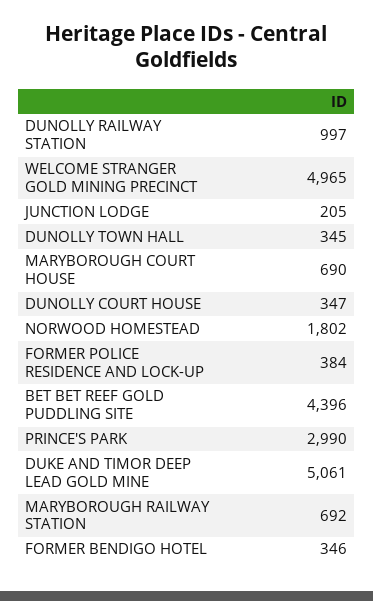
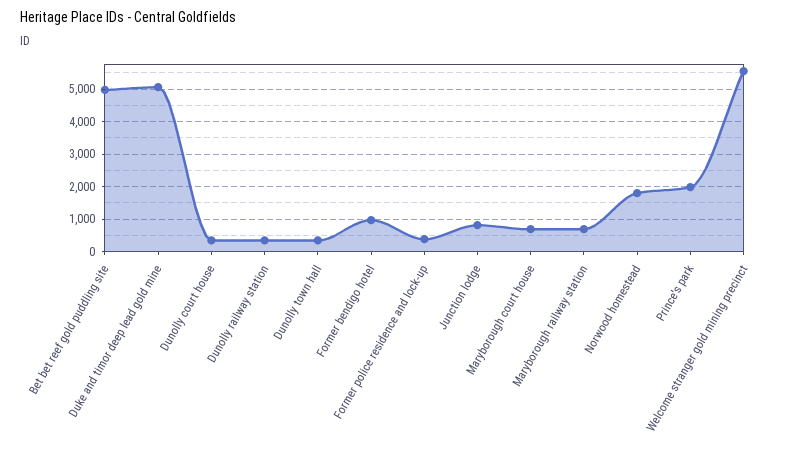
  {
-   "DUNOLLY RAILWAY STATION": 997,
+   "DUNOLLY RAILWAY STATION": 400,
-   "WELCOME STRANGER GOLD MINING PRECINCT": 4965,
+   "WELCOME STRANGER GOLD MINING PRECINCT": 5600,
-   "JUNCTION LODGE": 205,
+   "JUNCTION LODGE": 800,
    "DUNOLLY TOWN HALL": 345,
    "MARYBOROUGH COURT HOUSE": 690,
    "DUNOLLY COURT HOUSE": 347,
    "NORWOOD HOMESTEAD": 1802,
    "FORMER POLICE RESIDENCE AND LOCK-UP": 384,
-   "BET BET REEF GOLD PUDDLING SITE": 4396,
+   "BET BET REEF GOLD PUDDLING SITE": 5000,
-   "PRINCE'S PARK": 2990,
+   "PRINCE'S PARK": 2000,
    "DUKE AND TIMOR DEEP LEAD GOLD MINE": 5061,
    "MARYBOROUGH RAILWAY STATION": 692,
-   "FORMER BENDIGO HOTEL": 346
+   "FORMER BENDIGO HOTEL": 1000
  }

